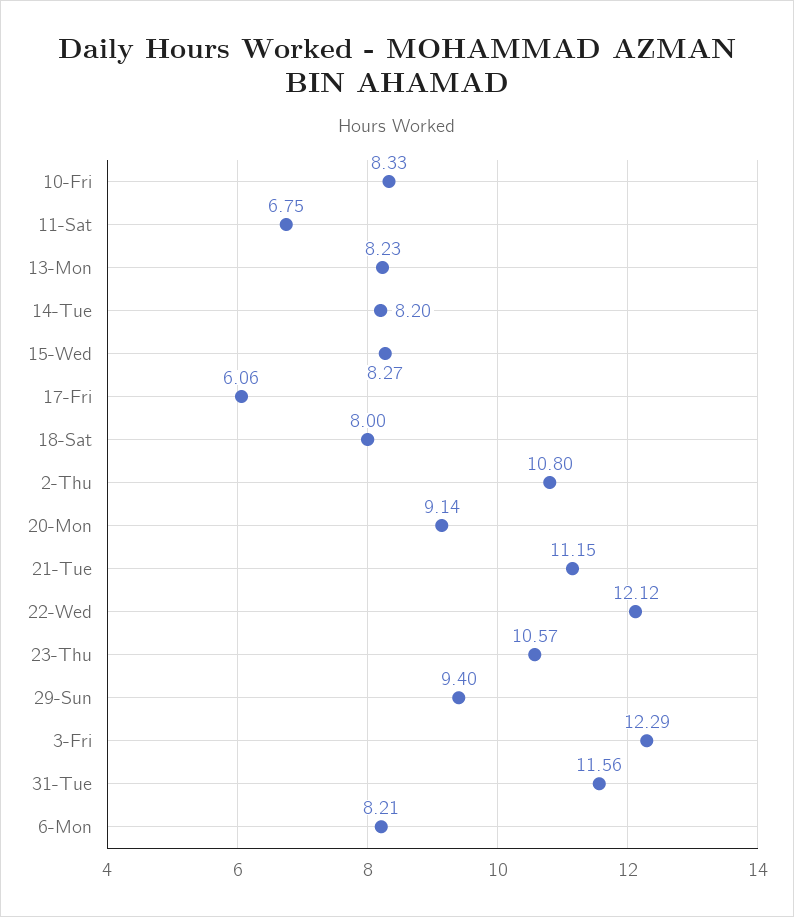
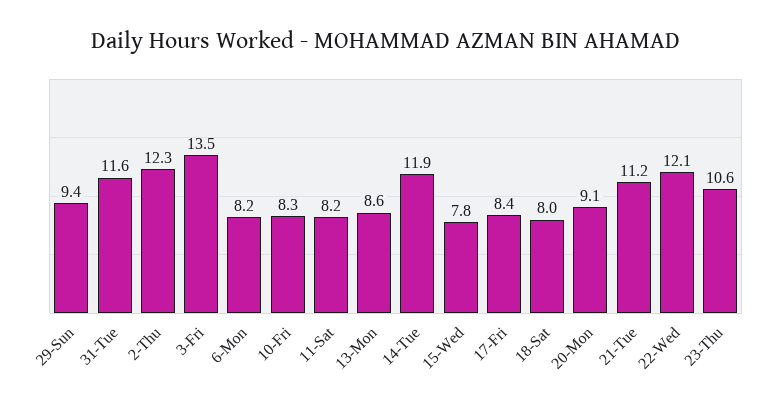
  {
    "10-Fri": 8.33,
-   "11-Sat": 6.75,
+   "11-Sat": 8.2,
-   "13-Mon": 8.23,
+   "13-Mon": 8.6,
-   "14-Tue": 8.2,
+   "14-Tue": 11.9,
-   "15-Wed": 8.27,
+   "15-Wed": 7.8,
-   "17-Fri": 6.06,
+   "17-Fri": 8.4,
    "18-Sat": 8,
-   "2-Thu": 10.8,
+   "2-Thu": 12.3,
    "20-Mon": 9.14,
    "21-Tue": 11.15,
    "22-Wed": 12.12,
    "23-Thu": 10.57,
    "29-Sun": 9.4,
-   "3-Fri": 12.29,
+   "3-Fri": 13.5,
    "31-Tue": 11.56,
    "6-Mon": 8.21
  }

